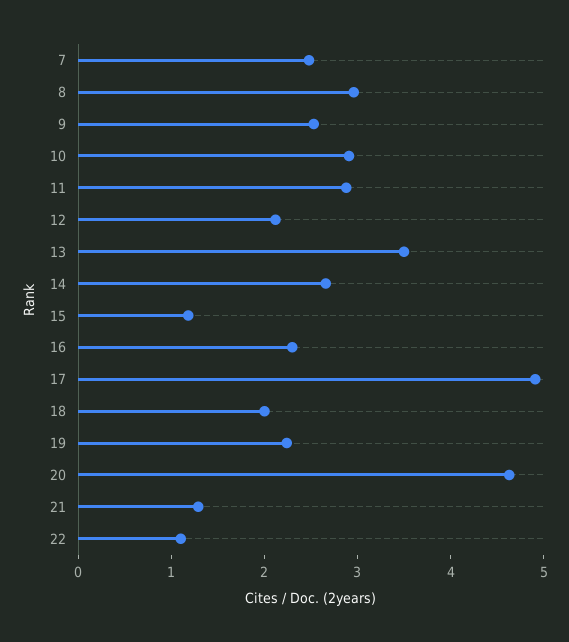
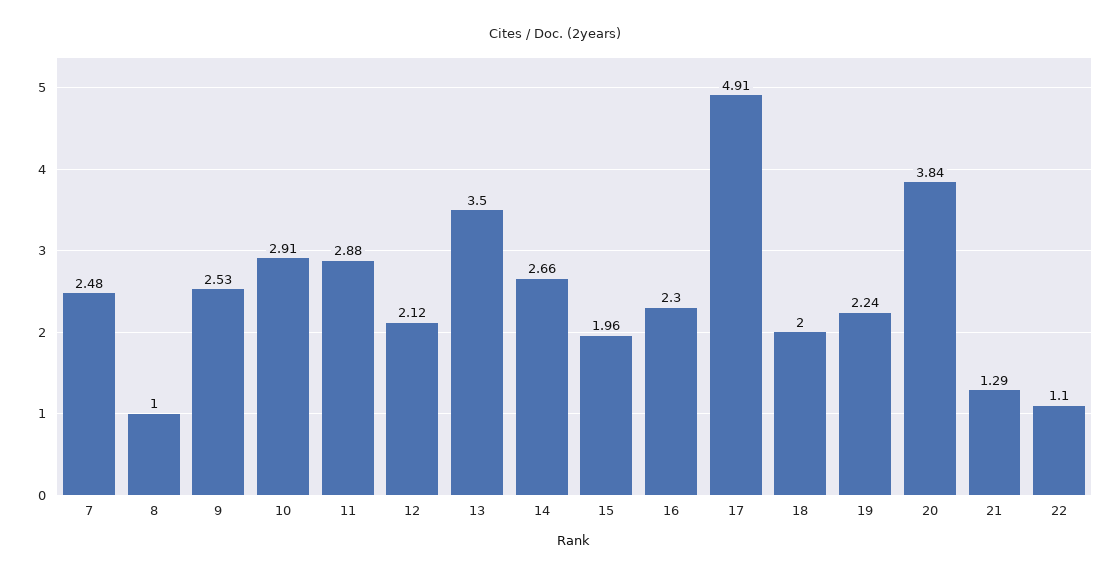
  {
    "7": 2.48,
-   "8": 3,
+   "8": 1,
    "9": 2.53,
    "10": 2.91,
    "11": 2.88,
    "12": 2.12,
    "13": 3.5,
    "14": 2.66,
-   "15": 1.2,
+   "15": 1.96,
    "16": 2.3,
    "17": 4.91,
    "18": 2,
    "19": 2.24,
-   "20": 4.6,
+   "20": 3.84,
    "21": 1.29,
    "22": 1.1
  }

